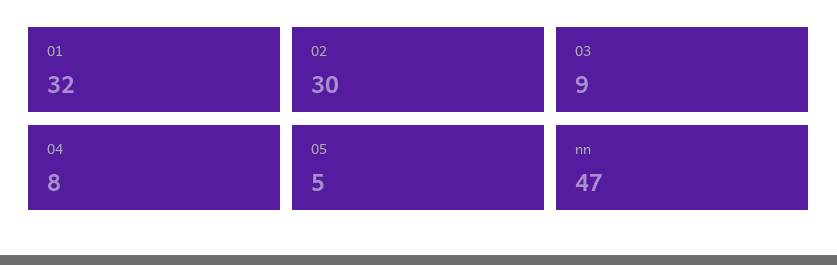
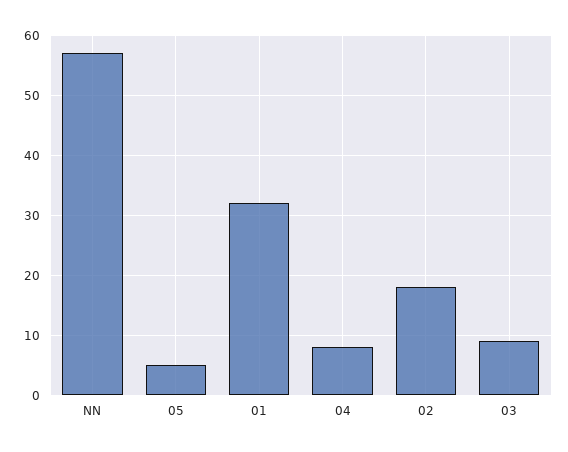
  {
    "01": 32,
-   "02": 30,
+   "02": 18,
    "03": 9,
    "04": 8,
    "05": 5,
-   "nn": 47
+   "nn": 57
  }

